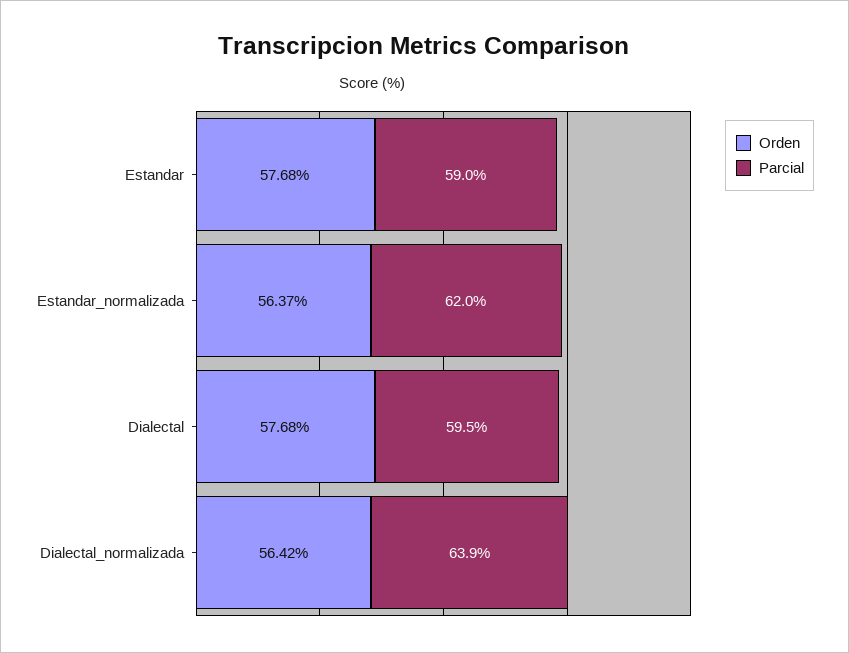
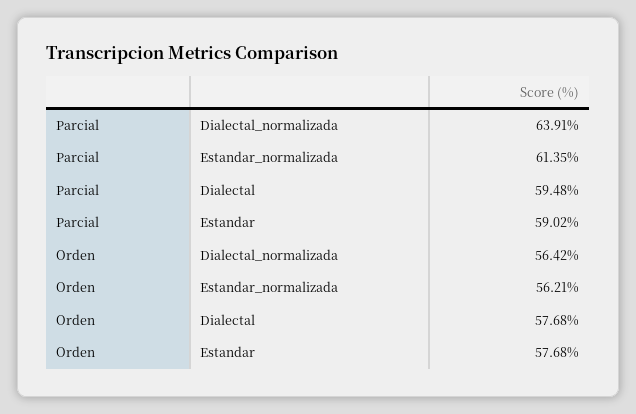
  {
    "Orden": {
      "Estandar": 57.68,
-     "Estandar_normalizada": 56.37,
+     "Estandar_normalizada": 56.21,
      "Dialectal": 57.68,
      "Dialectal_normalizada": 56.42
    },
    "Parcial": {
      "Estandar": 59.02,
-     "Estandar_normalizada": 62,
+     "Estandar_normalizada": 61.35,
      "Dialectal": 59.48,
      "Dialectal_normalizada": 63.91
    }
  }

